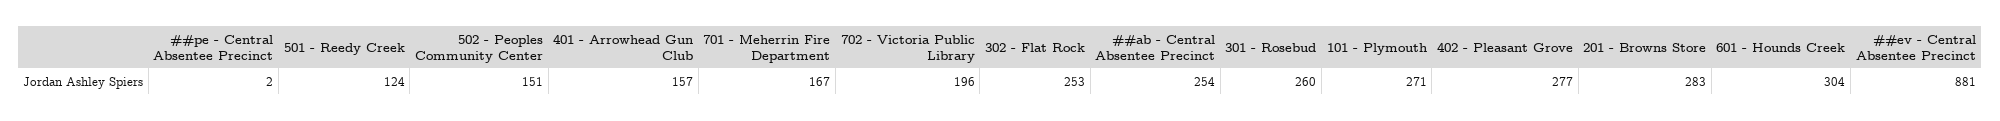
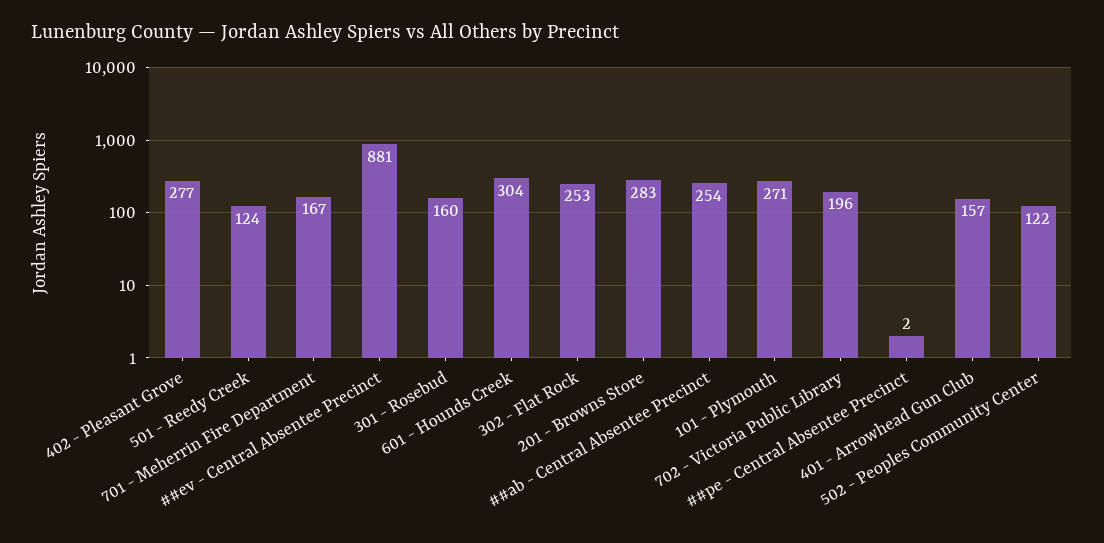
  {
    "##pe - Central Absentee Precinct": 2,
    "501 - Reedy Creek": 124,
-   "502 - Peoples Community Center": 151,
+   "502 - Peoples Community Center": 122,
    "401 - Arrowhead Gun Club": 157,
    "701 - Meherrin Fire Department": 167,
    "702 - Victoria Public Library": 196,
    "302 - Flat Rock": 253,
    "##ab - Central Absentee Precinct": 254,
-   "301 - Rosebud": 260,
+   "301 - Rosebud": 160,
    "101 - Plymouth": 271,
    "402 - Pleasant Grove": 277,
    "201 - Browns Store": 283,
    "601 - Hounds Creek": 304,
    "##ev - Central Absentee Precinct": 881
  }

